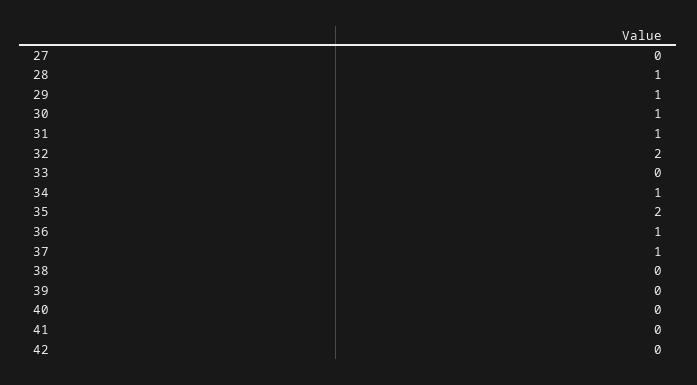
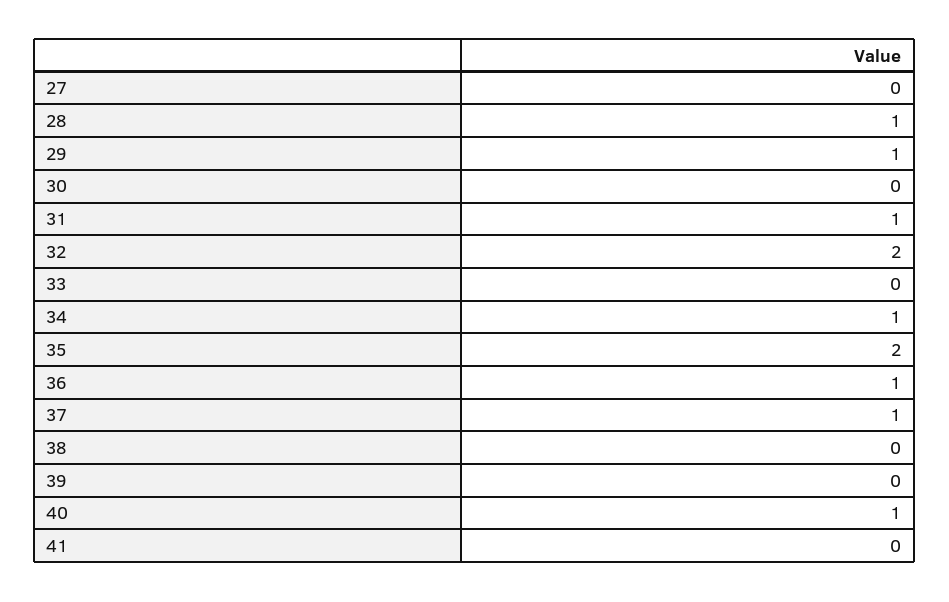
  {
    "27": 0,
    "28": 1,
    "29": 1,
-   "30": 1,
+   "30": 0,
    "31": 1,
    "32": 2,
    "33": 0,
    "34": 1,
    "35": 2,
    "36": 1,
    "37": 1,
    "38": 0,
    "39": 0,
-   "40": 0,
+   "40": 1,
-   "41": 0,
+   "41": 0
-   "42": 0
  }

